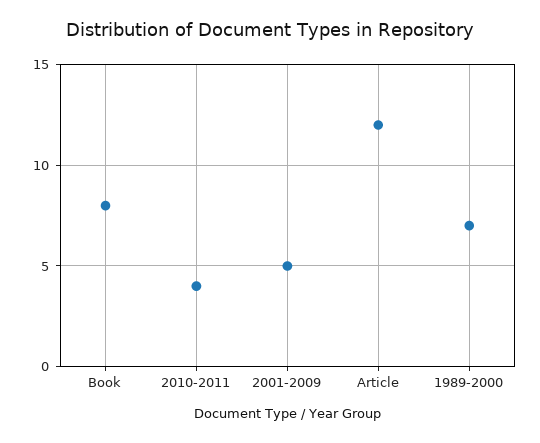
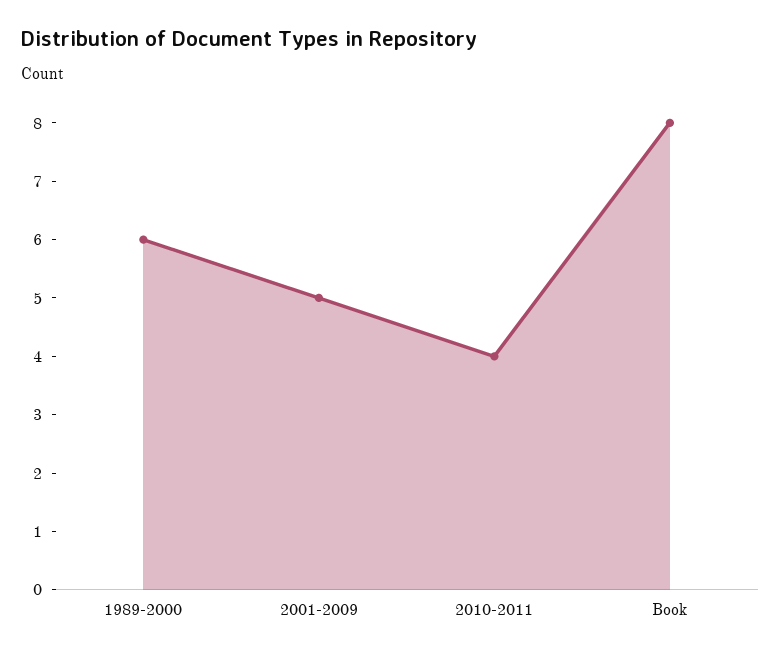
  {
    "Book": 8,
    "2010-2011": 4,
    "2001-2009": 5,
-   "Article": 12,
-   "1989-2000": 7
+   "1989-2000": 6
  }

